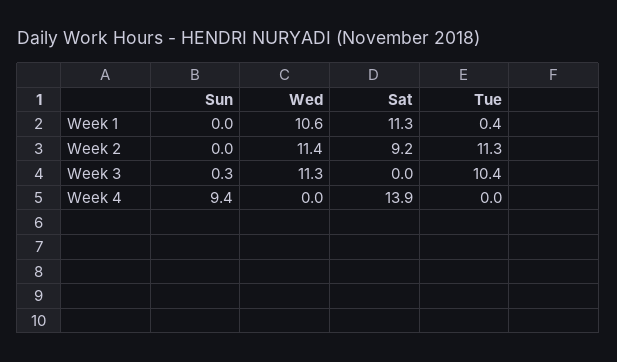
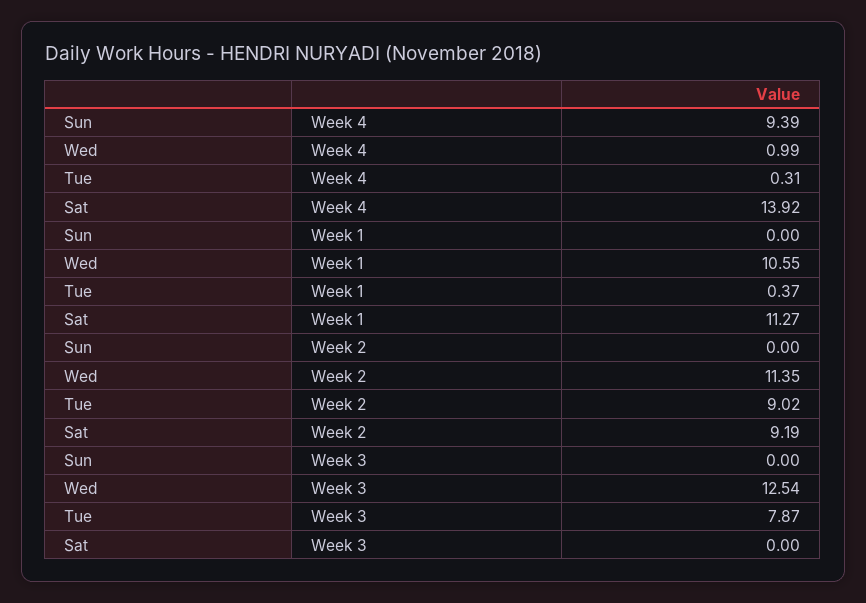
  {
    "Sun": {
      "Week 1": 0,
      "Week 2": 0,
-     "Week 3": 0.3,
+     "Week 3": 0,
      "Week 4": 9.39
    },
    "Wed": {
      "Week 1": 10.55,
      "Week 2": 11.35,
-     "Week 3": 11.3,
+     "Week 3": 12.54,
-     "Week 4": 0
+     "Week 4": 0.99
    },
    "Sat": {
      "Week 1": 11.27,
      "Week 2": 9.19,
      "Week 3": 0,
      "Week 4": 13.92
    },
    "Tue": {
      "Week 1": 0.37,
-     "Week 2": 11.3,
+     "Week 2": 9.02,
-     "Week 3": 10.4,
+     "Week 3": 7.87,
-     "Week 4": 0
+     "Week 4": 0.31
    }
  }

